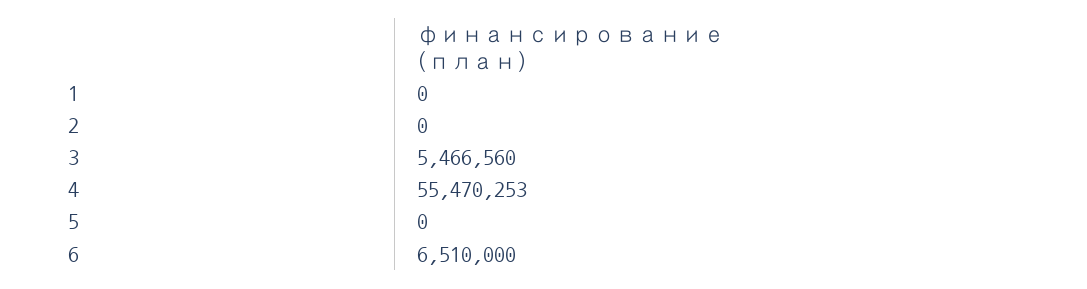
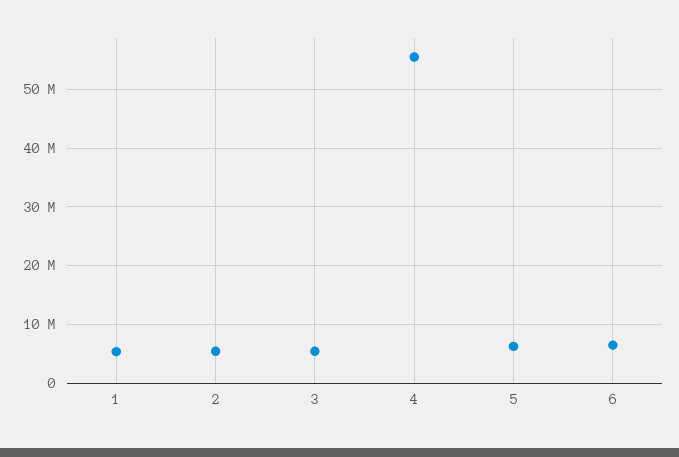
  {
-   "1": 0,
+   "1": 6000000,
-   "2": 0,
+   "2": 6000000,
    "3": 5466560,
    "4": 55470253,
-   "5": 0,
+   "5": 6000000,
    "6": 6510000
  }

